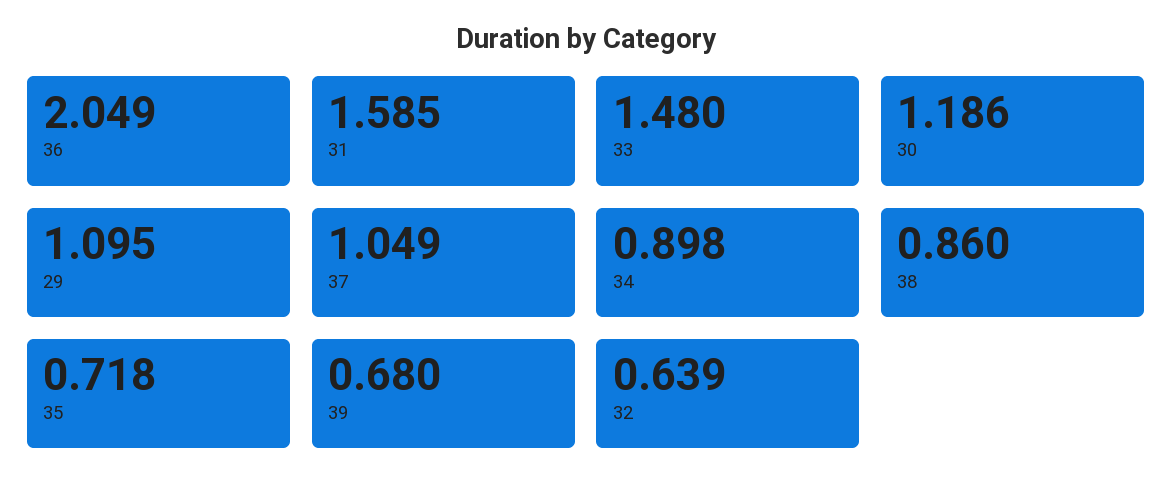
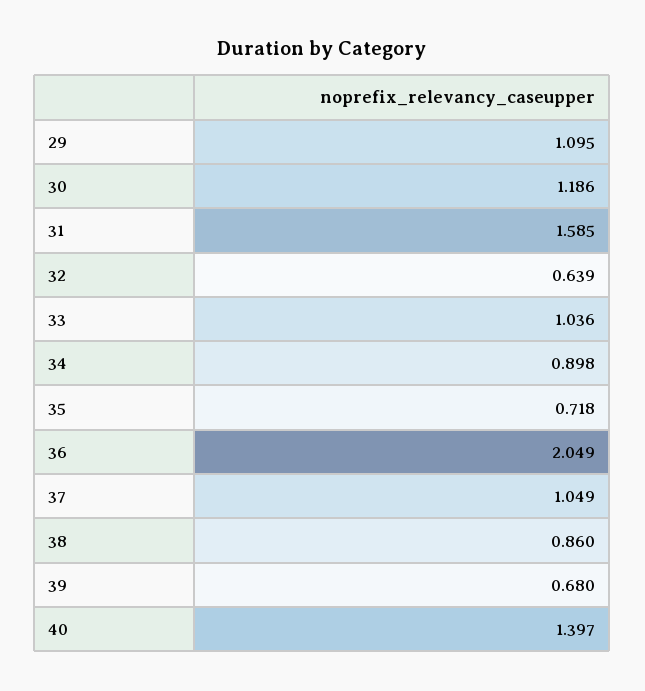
  {
    "36": 2.049,
    "31": 1.585,
-   "33": 1.48,
+   "33": 1.036,
    "30": 1.186,
    "29": 1.095,
    "37": 1.049,
    "34": 0.898,
    "38": 0.86,
    "35": 0.718,
    "39": 0.68,
-   "32": 0.639
+   "32": 0.639,
+   "40": 1.397
  }

